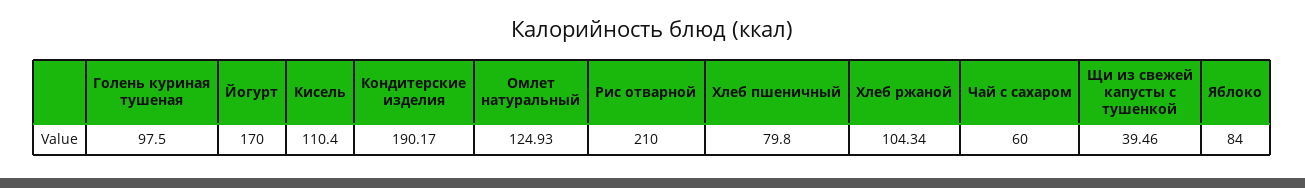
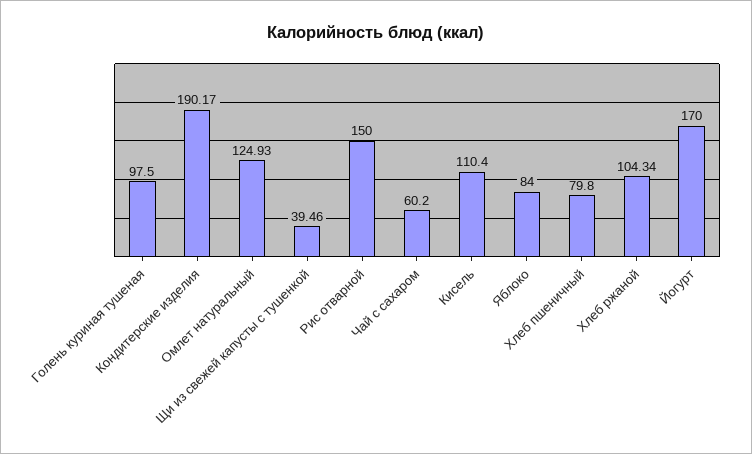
  {
    "Голень куриная тушеная": 97.5,
    "Йогурт": 170,
    "Кисель": 110.4,
    "Кондитерские изделия": 190.17,
    "Омлет натуральный": 124.93,
-   "Рис отварной": 210,
+   "Рис отварной": 150,
    "Хлеб пшеничный": 79.8,
    "Хлеб ржаной": 104.34,
-   "Чай с сахаром": 60,
+   "Чай с сахаром": 60.2,
    "Щи из свежей капусты с тушенкой": 39.46,
    "Яблоко": 84
  }

